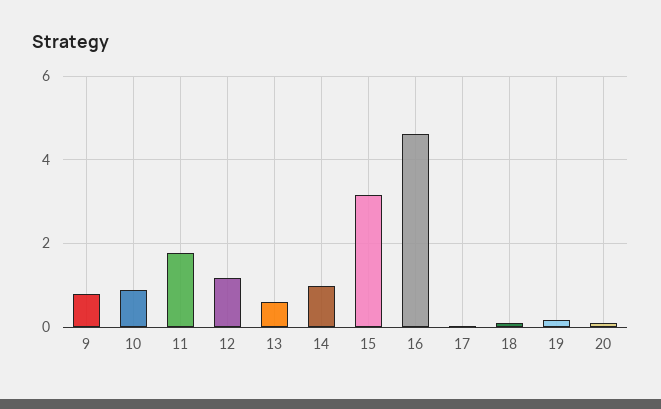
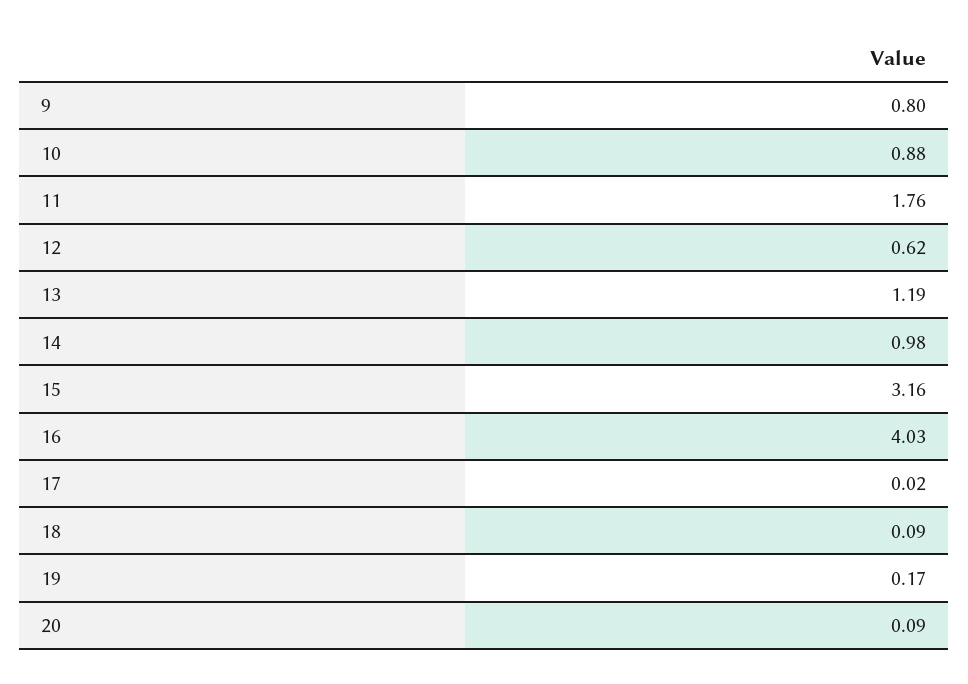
  {
    "9": 0.8,
    "10": 0.88,
    "11": 1.76,
-   "12": 1.2,
+   "12": 0.62,
-   "13": 0.6,
+   "13": 1.19,
    "14": 0.98,
    "15": 3.16,
-   "16": 4.6,
+   "16": 4.03,
    "17": 0.02,
    "18": 0.09,
    "19": 0.17,
    "20": 0.09
  }

